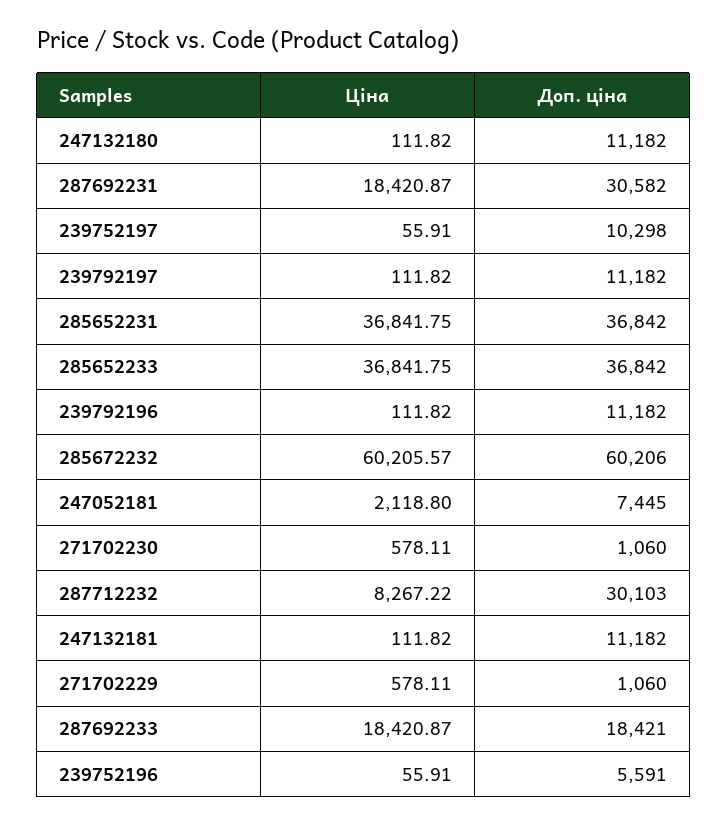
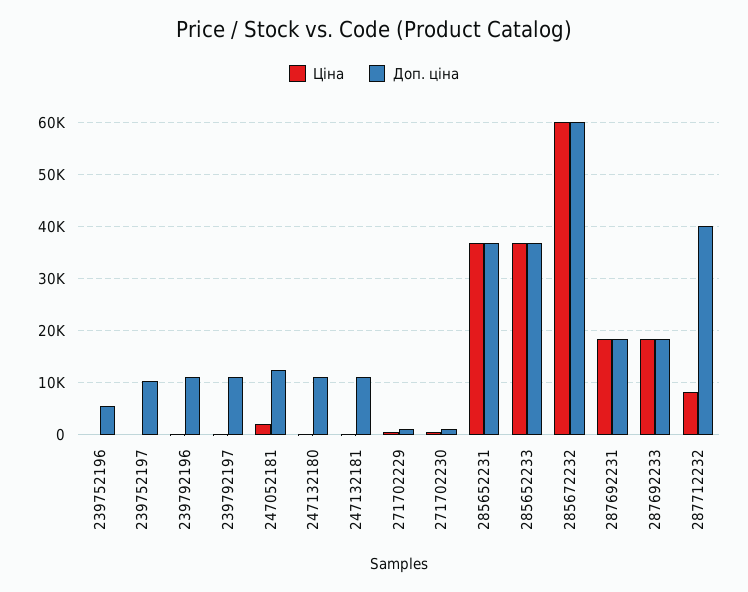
  {
    "Ціна": {
      "247132180": 111.82,
      "287692231": 18420.87,
      "239752197": 55.91,
      "239792197": 111.82,
      "285652231": 36841.75,
      "285652233": 36841.75,
      "239792196": 111.82,
      "285672232": 60205.57,
      "247052181": 2118.8,
      "271702230": 578.11,
      "287712232": 8267.22,
      "247132181": 111.82,
      "271702229": 578.11,
      "287692233": 18420.87,
      "239752196": 55.91
    },
    "Доп. ціна": {
      "247132180": 11182,
-     "287692231": 30582,
+     "287692231": 18000,
      "239752197": 10298,
      "239792197": 11182,
      "285652231": 36842,
      "285652233": 36842,
      "239792196": 11182,
      "285672232": 60206,
-     "247052181": 7445,
+     "247052181": 12000,
      "271702230": 1060,
-     "287712232": 30103,
+     "287712232": 40000,
      "247132181": 11182,
      "271702229": 1060,
      "287692233": 18421,
      "239752196": 5591
    }
  }

